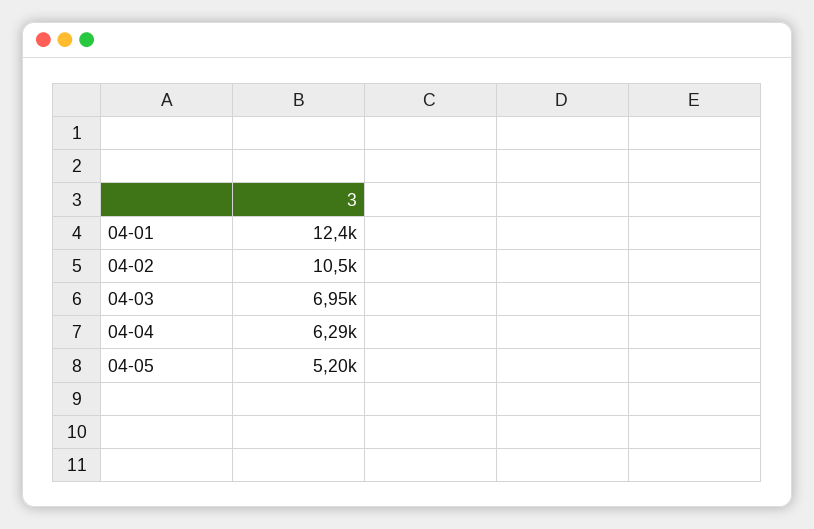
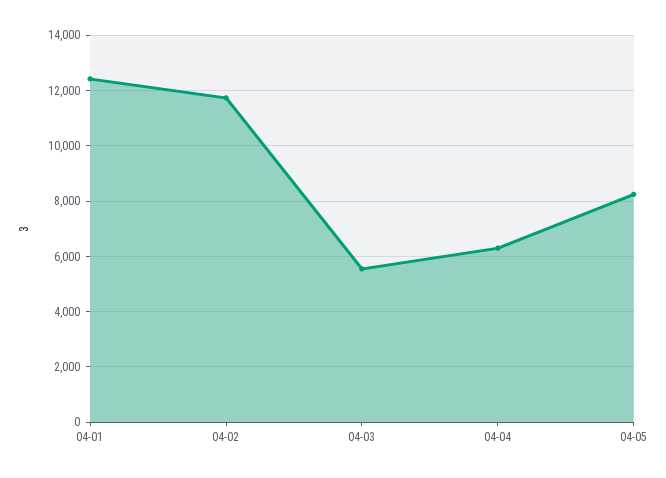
  {
    "04-01": 12400,
-   "04-02": 10500,
+   "04-02": 11750,
-   "04-03": 6950,
+   "04-03": 5500,
    "04-04": 6290,
-   "04-05": 5200
+   "04-05": 8250
  }

